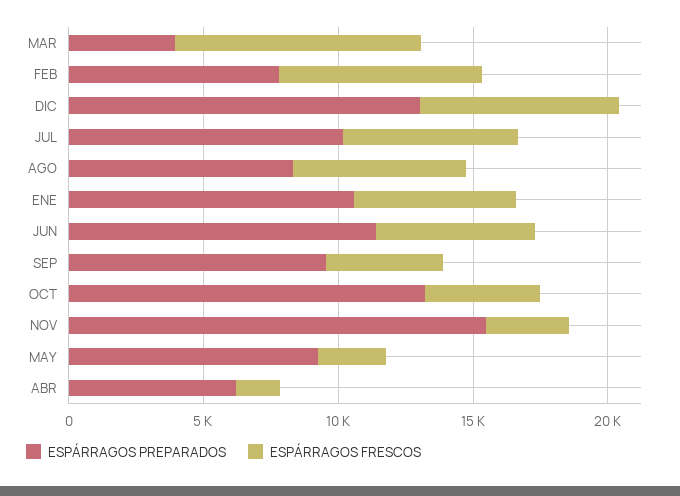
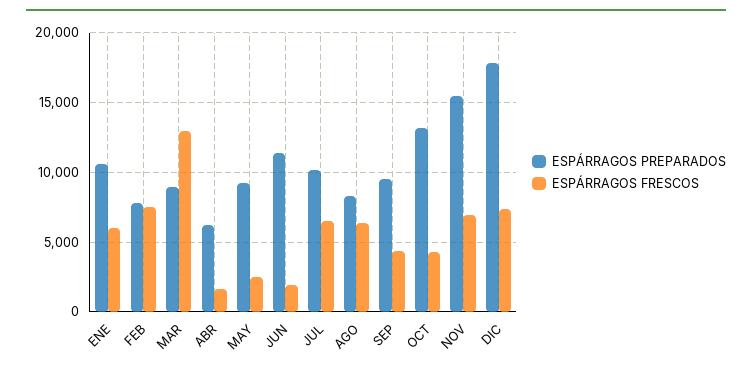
  {
    "ESPÁRRAGOS PREPARADOS": {
-     "MAR": 4000,
+     "MAR": 9000,
      "FEB": 8000,
-     "DIC": 13000,
+     "DIC": 18000,
      "JUL": 10000,
      "AGO": 8500,
      "ENE": 10500,
      "JUN": 11500,
      "SEP": 9500,
      "OCT": 13000,
      "NOV": 15500,
      "MAY": 9000,
      "ABR": 6000
    },
    "ESPÁRRAGOS FRESCOS": {
-     "MAR": 9000,
+     "MAR": 13000,
      "FEB": 7500,
      "DIC": 7500,
      "JUL": 6500,
      "AGO": 6500,
      "ENE": 6000,
-     "JUN": 6000,
+     "JUN": 2000,
      "SEP": 4500,
      "OCT": 4500,
-     "NOV": 3000,
+     "NOV": 7000,
      "MAY": 2500,
      "ABR": 1500
    }
  }

